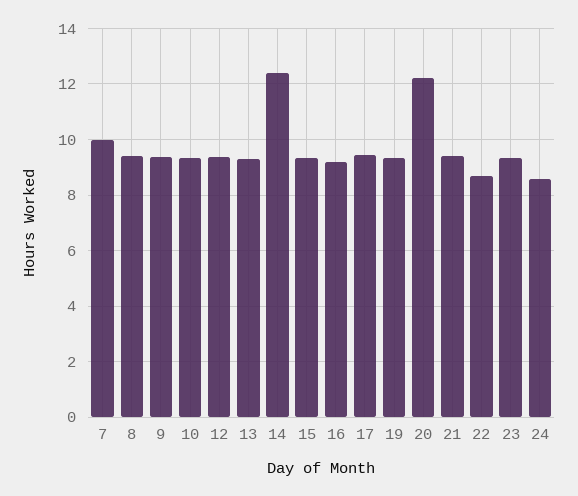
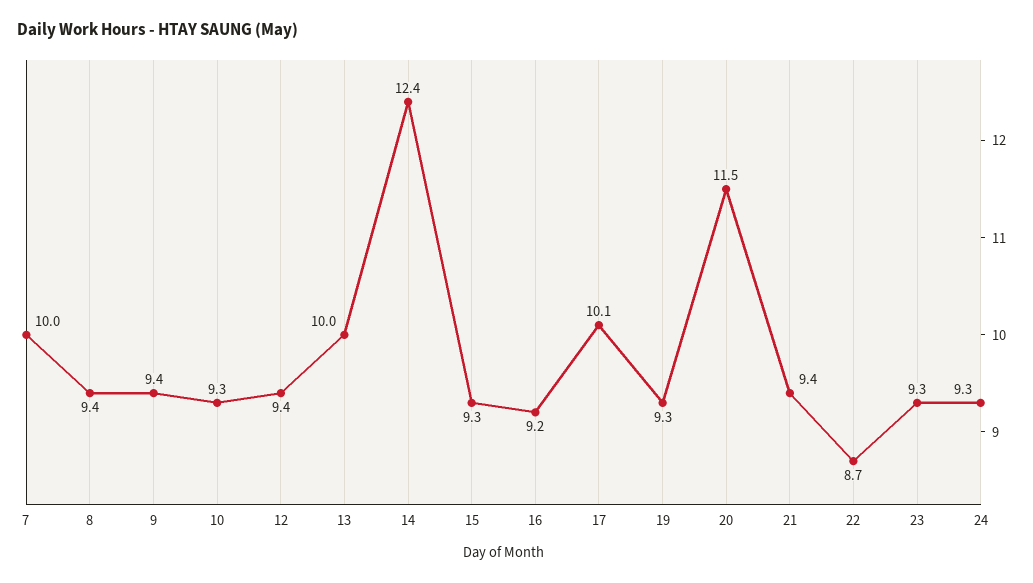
  {
    "7": 10,
    "8": 9.4,
    "9": 9.4,
    "10": 9.3,
    "12": 9.4,
-   "13": 9.25,
+   "13": 10,
    "14": 12.4,
    "15": 9.3,
    "16": 9.2,
-   "17": 9.5,
+   "17": 10.1,
    "19": 9.3,
-   "20": 12.25,
+   "20": 11.5,
    "21": 9.4,
    "22": 8.7,
    "23": 9.3,
-   "24": 8.5
+   "24": 9.3
  }

